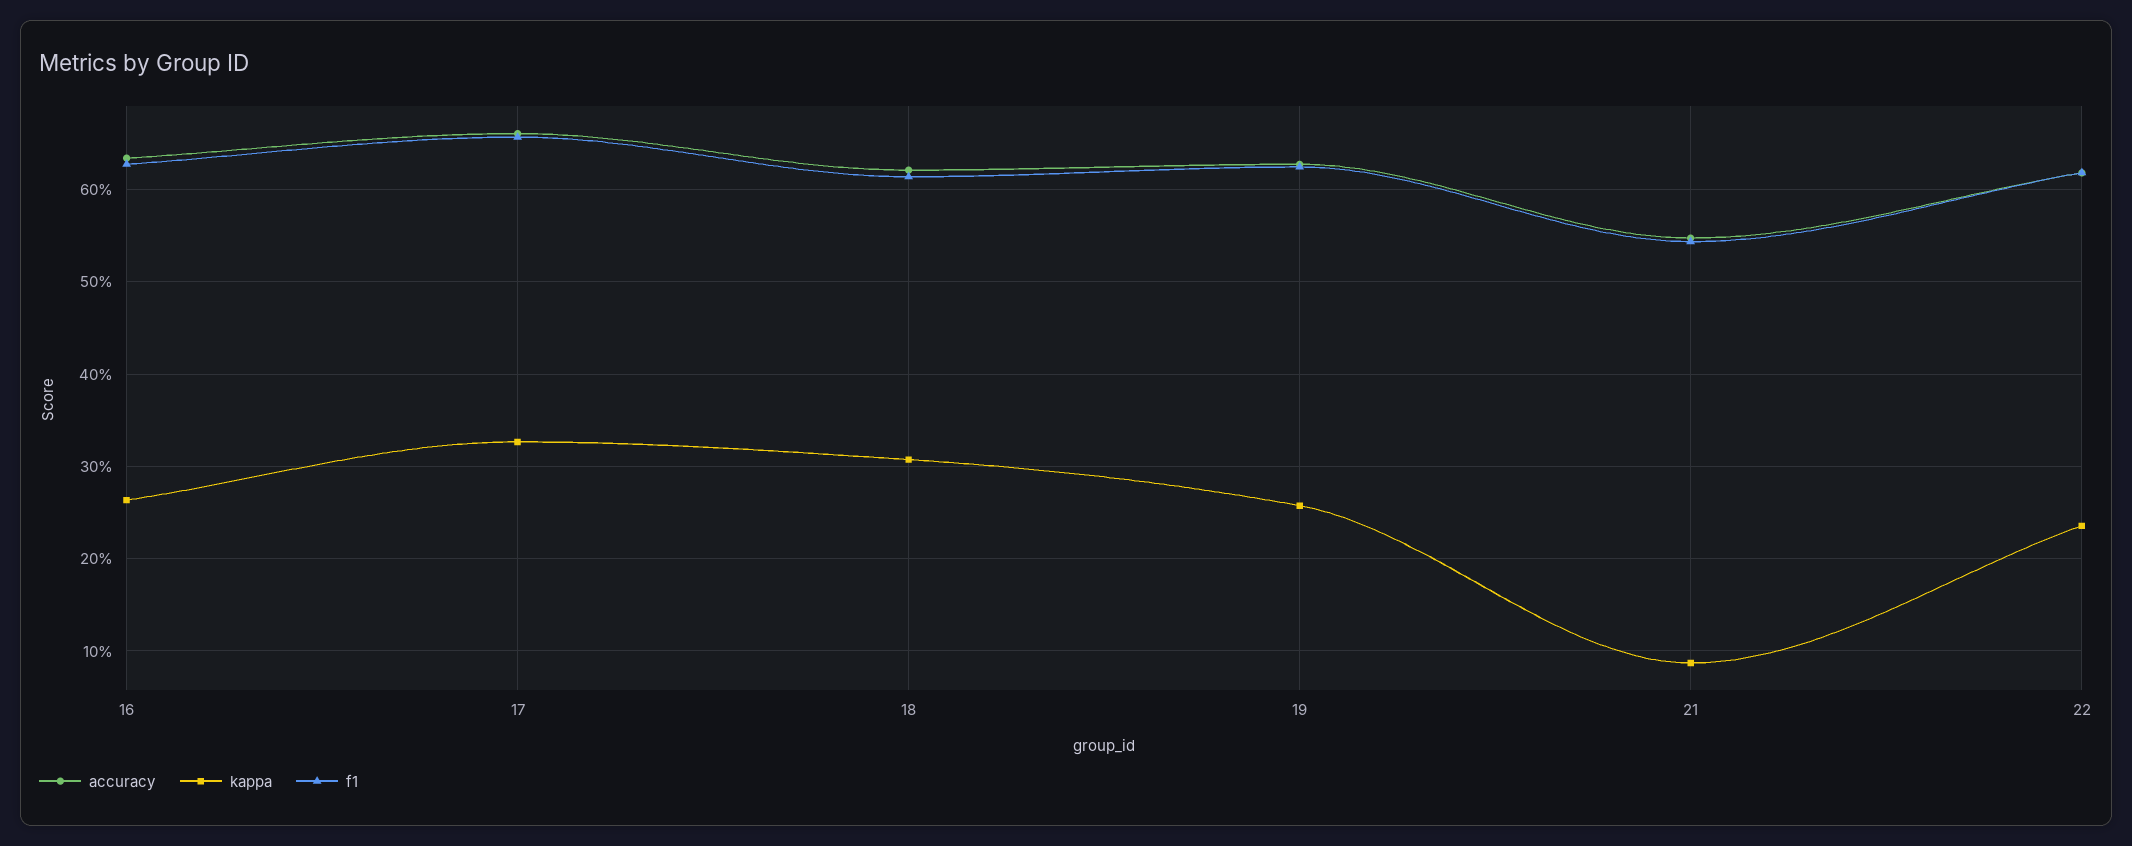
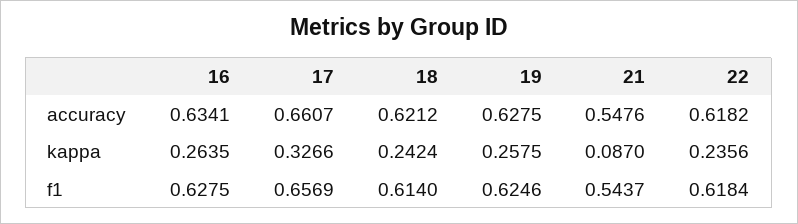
  {
    "accuracy": {
      "16": 0.6341,
      "17": 0.6607,
      "18": 0.6212,
      "19": 0.6275,
      "21": 0.5476,
      "22": 0.6182
    },
    "kappa": {
      "16": 0.2635,
      "17": 0.3266,
-     "18": 0.31,
+     "18": 0.2424,
      "19": 0.2575,
      "21": 0.087,
      "22": 0.2356
    },
    "f1": {
      "16": 0.6275,
      "17": 0.6569,
      "18": 0.614,
      "19": 0.6246,
      "21": 0.5437,
      "22": 0.6184
    }
  }

